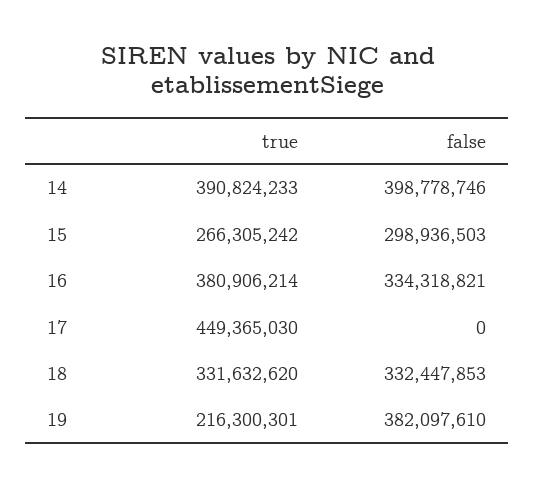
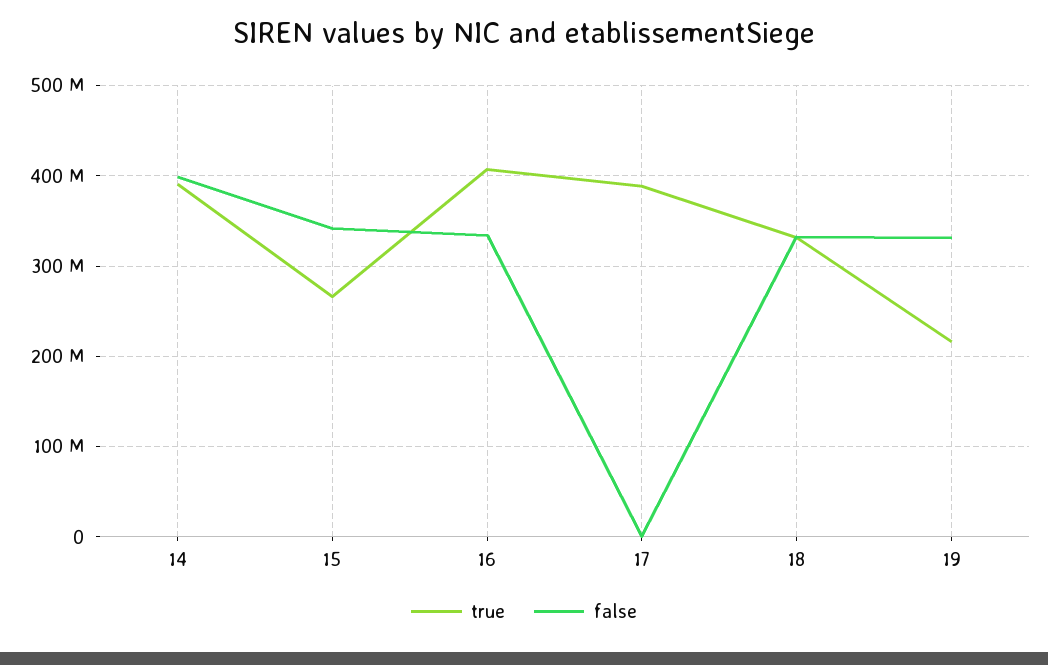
  {
    "true": {
      "14": 390824233,
      "15": 266305242,
-     "16": 380906214,
+     "16": 410000000,
-     "17": 449365030,
+     "17": 390000000,
      "18": 331632620,
      "19": 216300301
    },
    "false": {
      "14": 398778746,
-     "15": 298936503,
+     "15": 340000000,
      "16": 334318821,
      "17": 0,
      "18": 332447853,
-     "19": 382097610
+     "19": 330000000
    }
  }

